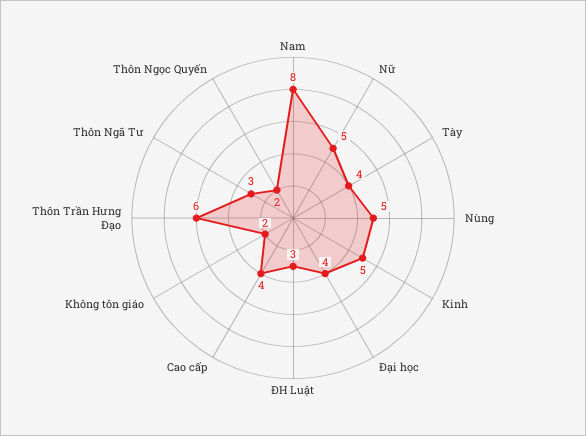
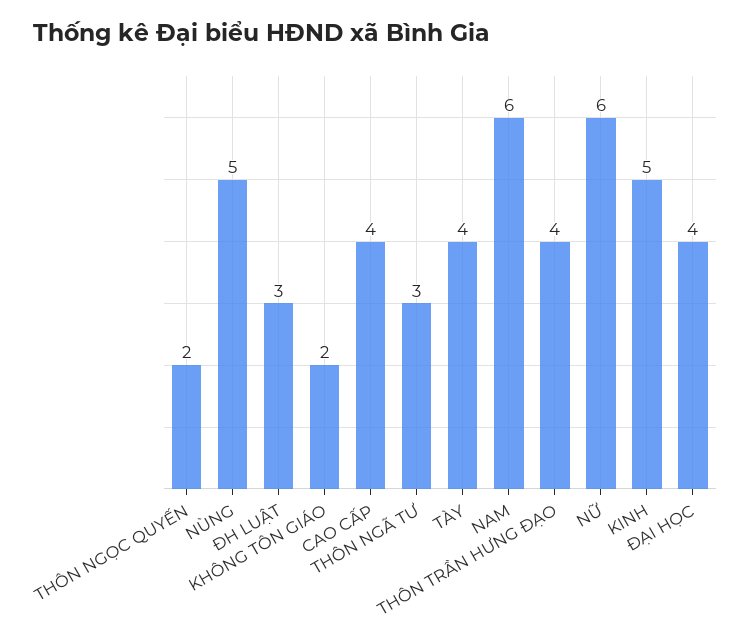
  {
-   "Nam": 8,
+   "Nam": 6,
-   "Nữ": 5,
+   "Nữ": 6,
    "Tày": 4,
    "Nùng": 5,
    "Kinh": 5,
    "Đại học": 4,
    "ĐH Luật": 3,
    "Cao cấp": 4,
    "Không tôn giáo": 2,
-   "Thôn Trần Hưng Đạo": 6,
+   "Thôn Trần Hưng Đạo": 4,
    "Thôn Ngã Tư": 3,
    "Thôn Ngọc Quyến": 2
  }

